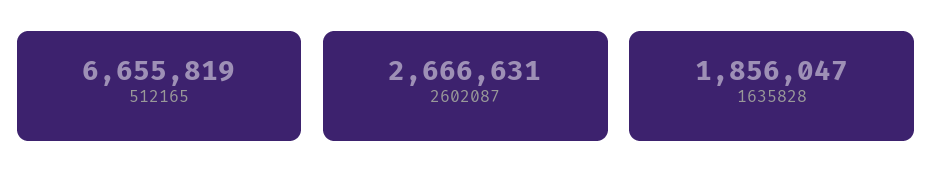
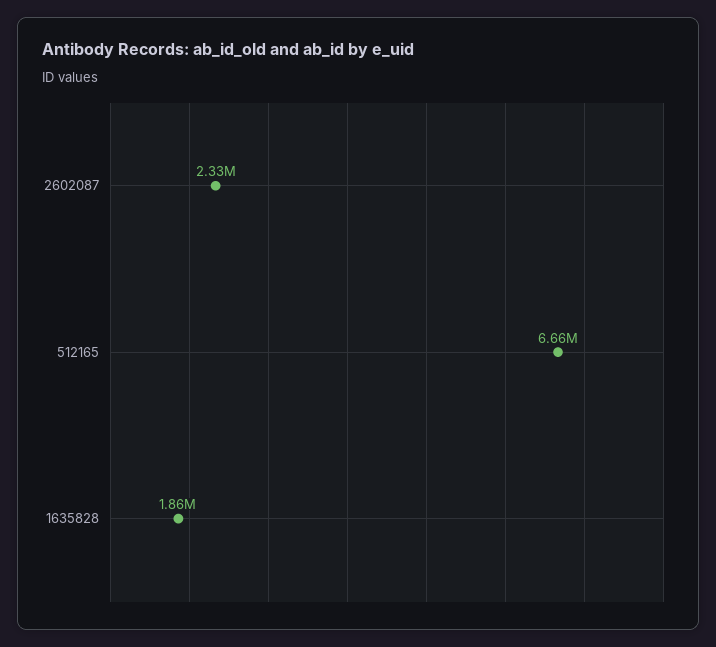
  {
    "512165": 6655819,
-   "2602087": 2666631,
+   "2602087": 2330000,
    "1635828": 1856047
  }

